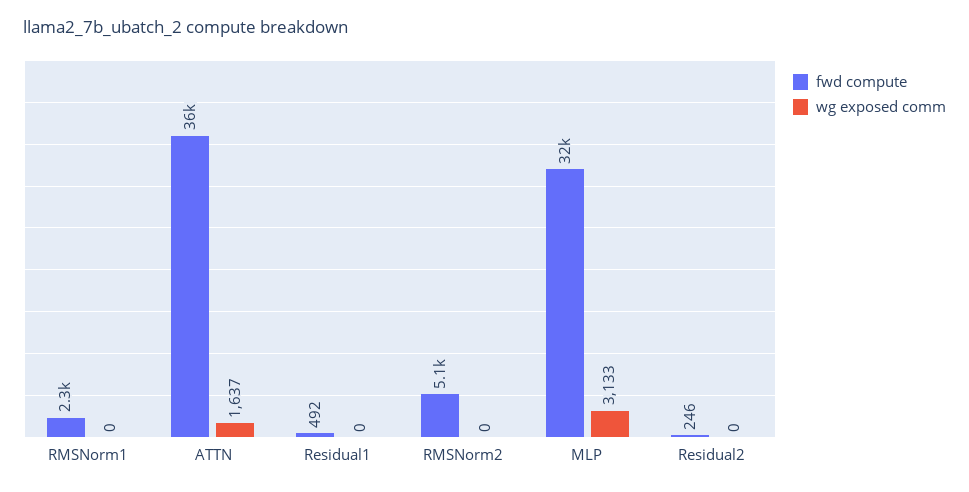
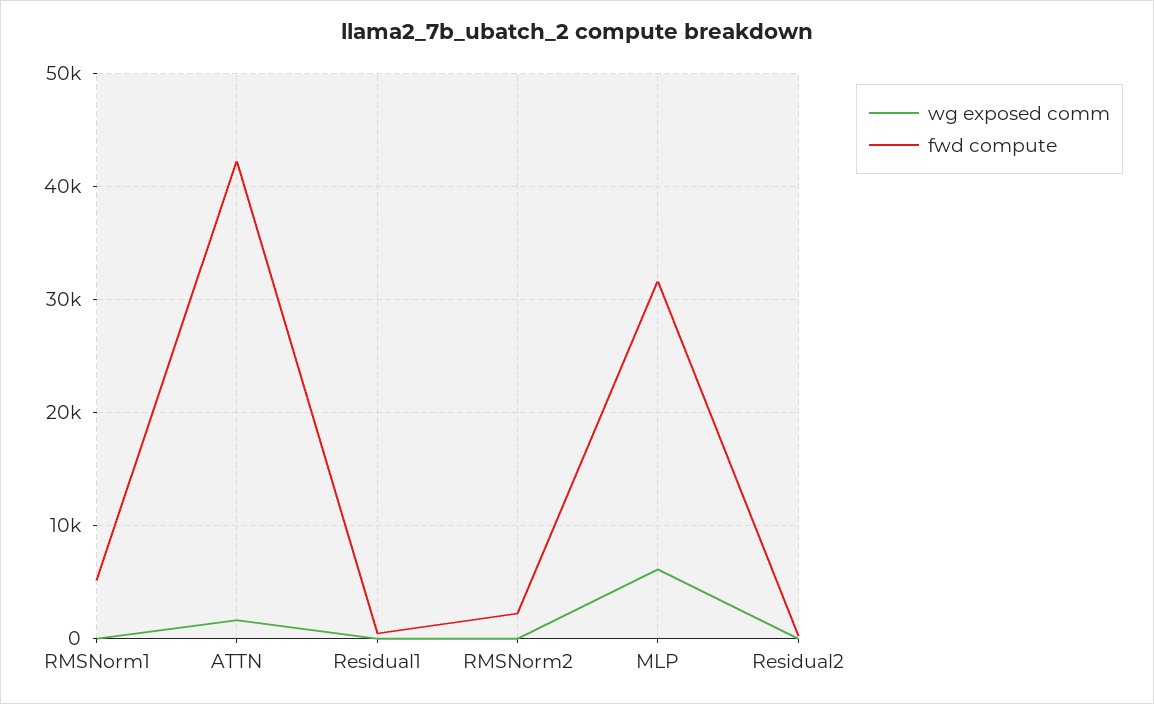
  {
    "fwd compute": {
-     "RMSNorm1": 2300,
+     "RMSNorm1": 5000,
-     "ATTN": 36000,
+     "ATTN": 42000,
      "Residual1": 492,
-     "RMSNorm2": 5100,
+     "RMSNorm2": 2000,
      "MLP": 32000,
      "Residual2": 246
    },
    "wg exposed comm": {
      "RMSNorm1": 0,
      "ATTN": 1637,
      "Residual1": 0,
      "RMSNorm2": 0,
-     "MLP": 3133,
+     "MLP": 6000,
      "Residual2": 0
    }
  }

